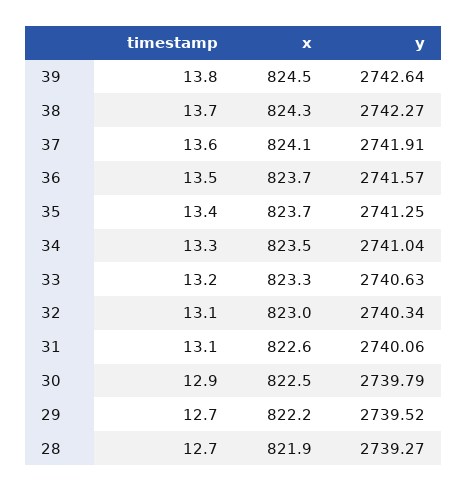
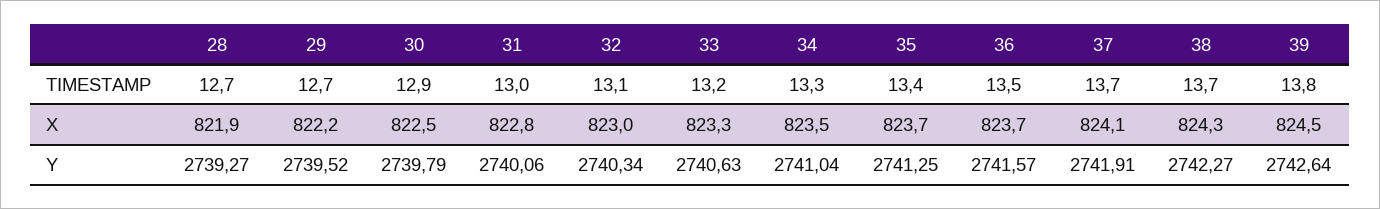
  {
    "timestamp": {
      "39": 13.8,
      "38": 13.7,
-     "37": 13.6,
+     "37": 13.7,
      "36": 13.5,
      "35": 13.4,
      "34": 13.3,
      "33": 13.2,
      "32": 13.1,
-     "31": 13.1,
+     "31": 13,
      "30": 12.9,
      "29": 12.7,
      "28": 12.7
    },
    "x": {
      "39": 824.5,
      "38": 824.3,
      "37": 824.1,
      "36": 823.7,
      "35": 823.7,
      "34": 823.5,
      "33": 823.3,
      "32": 823,
-     "31": 822.6,
+     "31": 822.8,
      "30": 822.5,
      "29": 822.2,
      "28": 821.9
    },
    "y": {
      "39": 2742.64,
      "38": 2742.27,
      "37": 2741.91,
      "36": 2741.57,
      "35": 2741.25,
      "34": 2741.04,
      "33": 2740.63,
      "32": 2740.34,
      "31": 2740.06,
      "30": 2739.79,
      "29": 2739.52,
      "28": 2739.27
    }
  }

